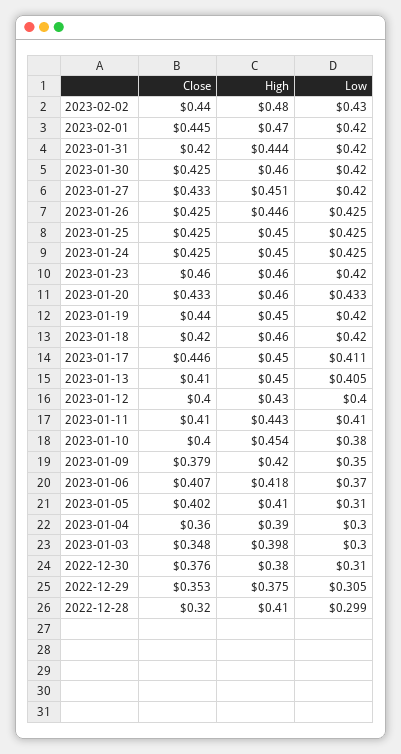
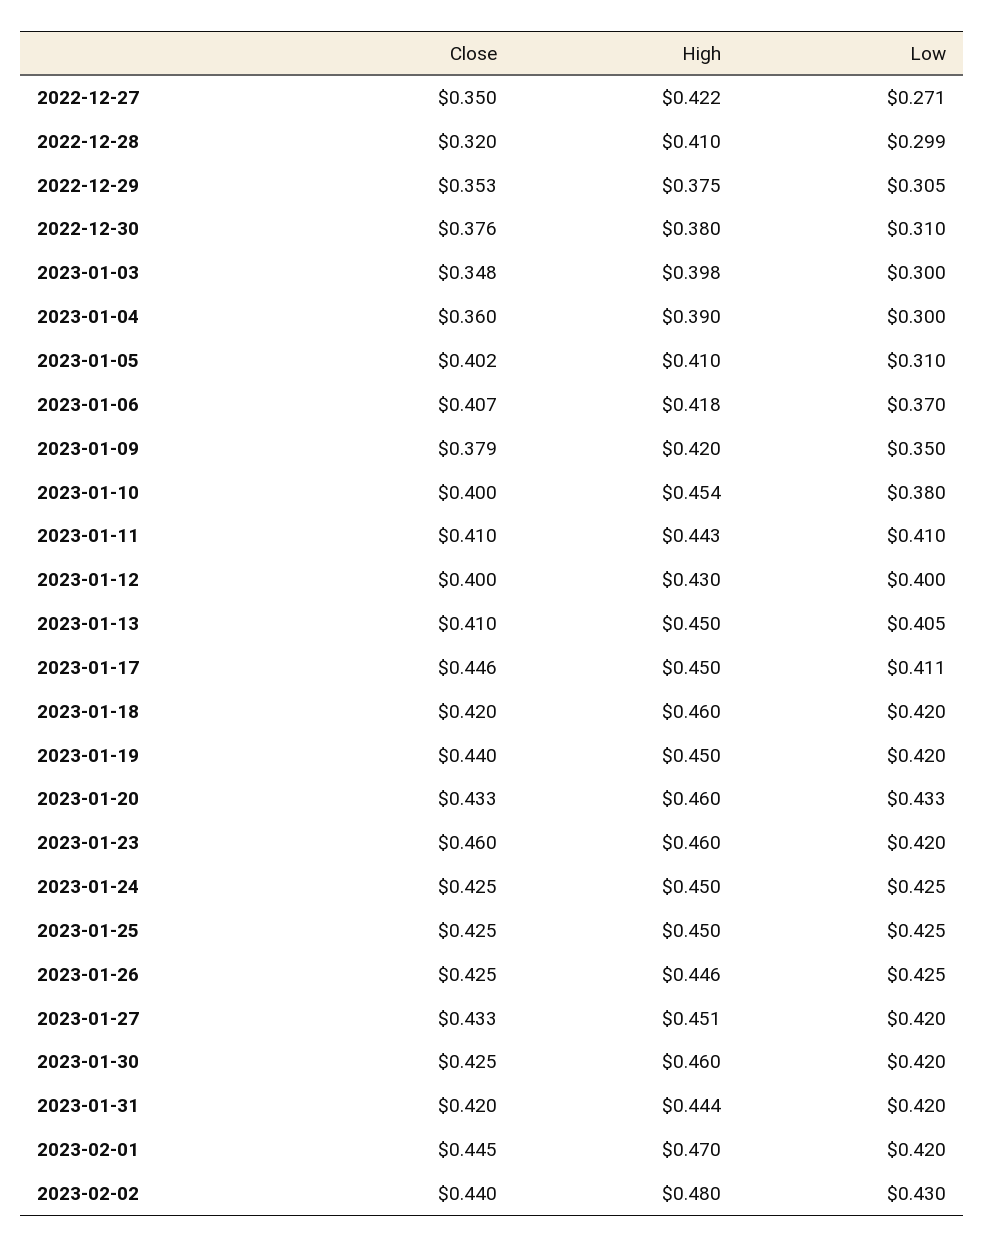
  {
    "Close": {
      "2023-02-02": 0.44,
      "2023-02-01": 0.445,
      "2023-01-31": 0.42,
      "2023-01-30": 0.425,
      "2023-01-27": 0.433,
      "2023-01-26": 0.425,
      "2023-01-25": 0.425,
      "2023-01-24": 0.425,
      "2023-01-23": 0.46,
      "2023-01-20": 0.433,
      "2023-01-19": 0.44,
      "2023-01-18": 0.42,
      "2023-01-17": 0.446,
      "2023-01-13": 0.41,
      "2023-01-12": 0.4,
      "2023-01-11": 0.41,
      "2023-01-10": 0.4,
      "2023-01-09": 0.379,
      "2023-01-06": 0.407,
      "2023-01-05": 0.402,
      "2023-01-04": 0.36,
      "2023-01-03": 0.348,
      "2022-12-30": 0.376,
      "2022-12-29": 0.353,
-     "2022-12-28": 0.32
+     "2022-12-28": 0.32,
+     "2022-12-27": 0.35
    },
    "High": {
      "2023-02-02": 0.48,
      "2023-02-01": 0.47,
      "2023-01-31": 0.444,
      "2023-01-30": 0.46,
      "2023-01-27": 0.451,
      "2023-01-26": 0.446,
      "2023-01-25": 0.45,
      "2023-01-24": 0.45,
      "2023-01-23": 0.46,
      "2023-01-20": 0.46,
      "2023-01-19": 0.45,
      "2023-01-18": 0.46,
      "2023-01-17": 0.45,
      "2023-01-13": 0.45,
      "2023-01-12": 0.43,
      "2023-01-11": 0.443,
      "2023-01-10": 0.454,
      "2023-01-09": 0.42,
      "2023-01-06": 0.418,
      "2023-01-05": 0.41,
      "2023-01-04": 0.39,
      "2023-01-03": 0.398,
      "2022-12-30": 0.38,
      "2022-12-29": 0.375,
-     "2022-12-28": 0.41
+     "2022-12-28": 0.41,
+     "2022-12-27": 0.422
    },
    "Low": {
      "2023-02-02": 0.43,
      "2023-02-01": 0.42,
      "2023-01-31": 0.42,
      "2023-01-30": 0.42,
      "2023-01-27": 0.42,
      "2023-01-26": 0.425,
      "2023-01-25": 0.425,
      "2023-01-24": 0.425,
      "2023-01-23": 0.42,
      "2023-01-20": 0.433,
      "2023-01-19": 0.42,
      "2023-01-18": 0.42,
      "2023-01-17": 0.411,
      "2023-01-13": 0.405,
      "2023-01-12": 0.4,
      "2023-01-11": 0.41,
      "2023-01-10": 0.38,
      "2023-01-09": 0.35,
      "2023-01-06": 0.37,
      "2023-01-05": 0.31,
      "2023-01-04": 0.3,
      "2023-01-03": 0.3,
      "2022-12-30": 0.31,
      "2022-12-29": 0.305,
-     "2022-12-28": 0.299
+     "2022-12-28": 0.299,
+     "2022-12-27": 0.271
    }
  }

